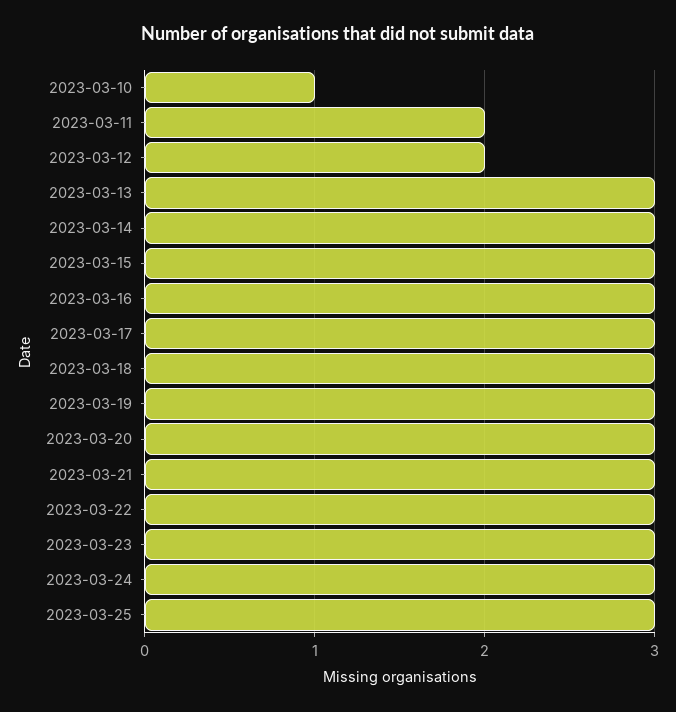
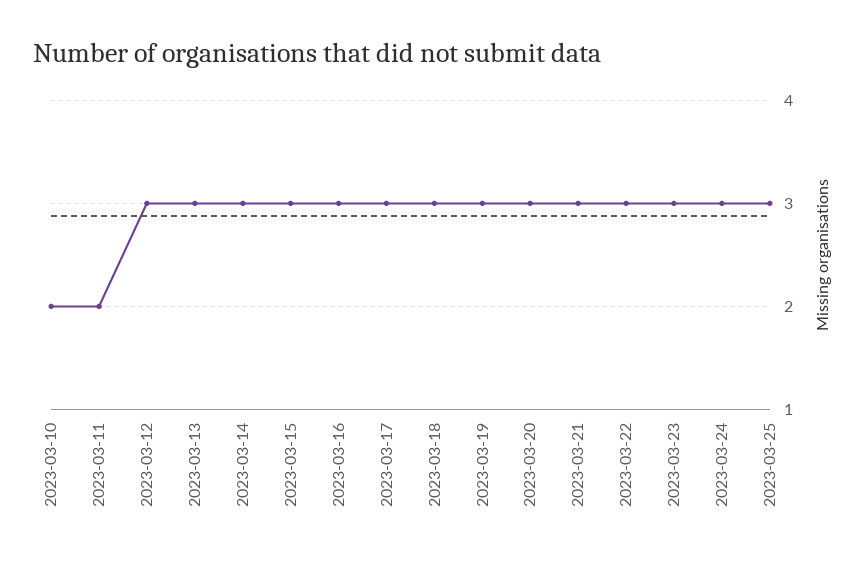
  {
-   "2023-03-10": 1,
+   "2023-03-10": 2,
    "2023-03-11": 2,
-   "2023-03-12": 2,
+   "2023-03-12": 3,
    "2023-03-13": 3,
    "2023-03-14": 3,
    "2023-03-15": 3,
    "2023-03-16": 3,
    "2023-03-17": 3,
    "2023-03-18": 3,
    "2023-03-19": 3,
    "2023-03-20": 3,
    "2023-03-21": 3,
    "2023-03-22": 3,
    "2023-03-23": 3,
    "2023-03-24": 3,
    "2023-03-25": 3
  }

